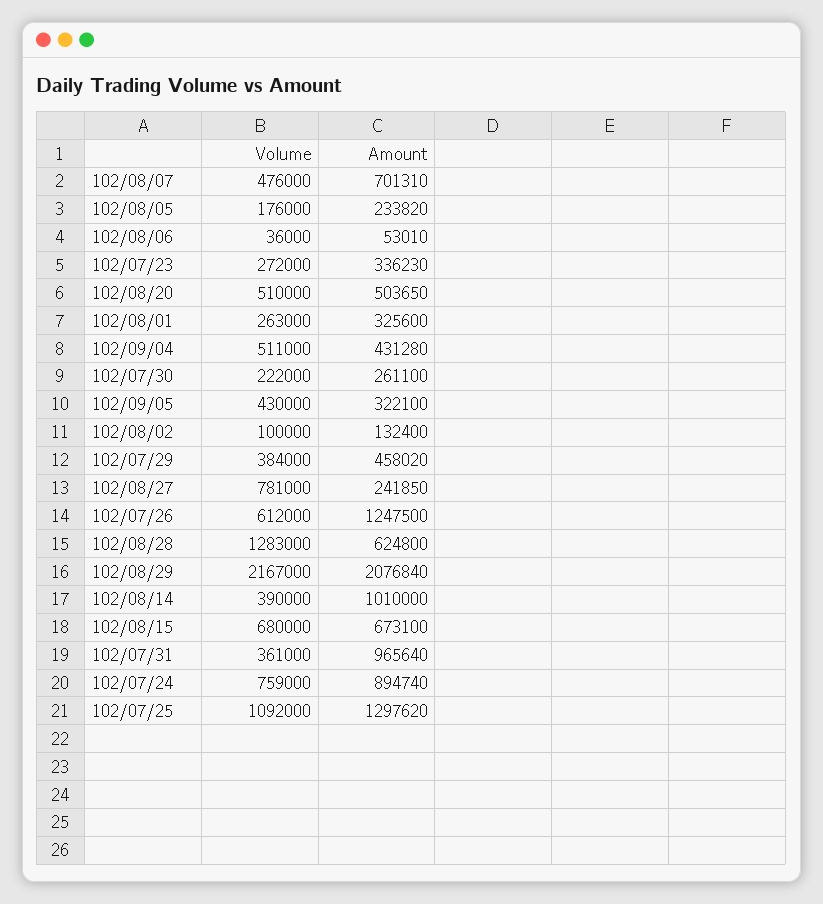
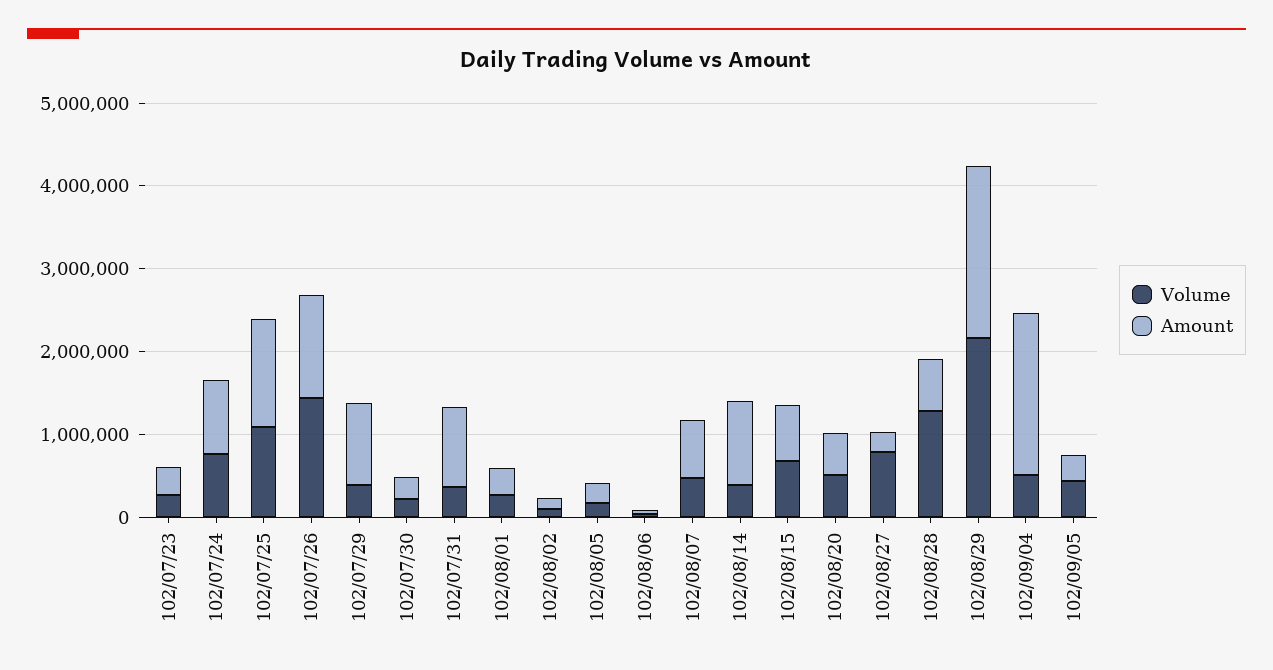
  {
    "Volume": {
      "102/08/07": 476000,
      "102/08/05": 176000,
      "102/08/06": 36000,
      "102/07/23": 272000,
      "102/08/20": 510000,
      "102/08/01": 263000,
      "102/09/04": 511000,
      "102/07/30": 222000,
      "102/09/05": 430000,
      "102/08/02": 100000,
      "102/07/29": 384000,
      "102/08/27": 781000,
-     "102/07/26": 612000,
+     "102/07/26": 1400000,
      "102/08/28": 1283000,
      "102/08/29": 2167000,
      "102/08/14": 390000,
      "102/08/15": 680000,
      "102/07/31": 361000,
      "102/07/24": 759000,
      "102/07/25": 1092000
    },
    "Amount": {
      "102/08/07": 701310,
      "102/08/05": 233820,
      "102/08/06": 53010,
      "102/07/23": 336230,
      "102/08/20": 503650,
      "102/08/01": 325600,
-     "102/09/04": 431280,
+     "102/09/04": 2000000,
      "102/07/30": 261100,
      "102/09/05": 322100,
      "102/08/02": 132400,
-     "102/07/29": 458020,
+     "102/07/29": 1000000,
      "102/08/27": 241850,
      "102/07/26": 1247500,
      "102/08/28": 624800,
      "102/08/29": 2076840,
      "102/08/14": 1010000,
      "102/08/15": 673100,
      "102/07/31": 965640,
      "102/07/24": 894740,
      "102/07/25": 1297620
    }
  }

